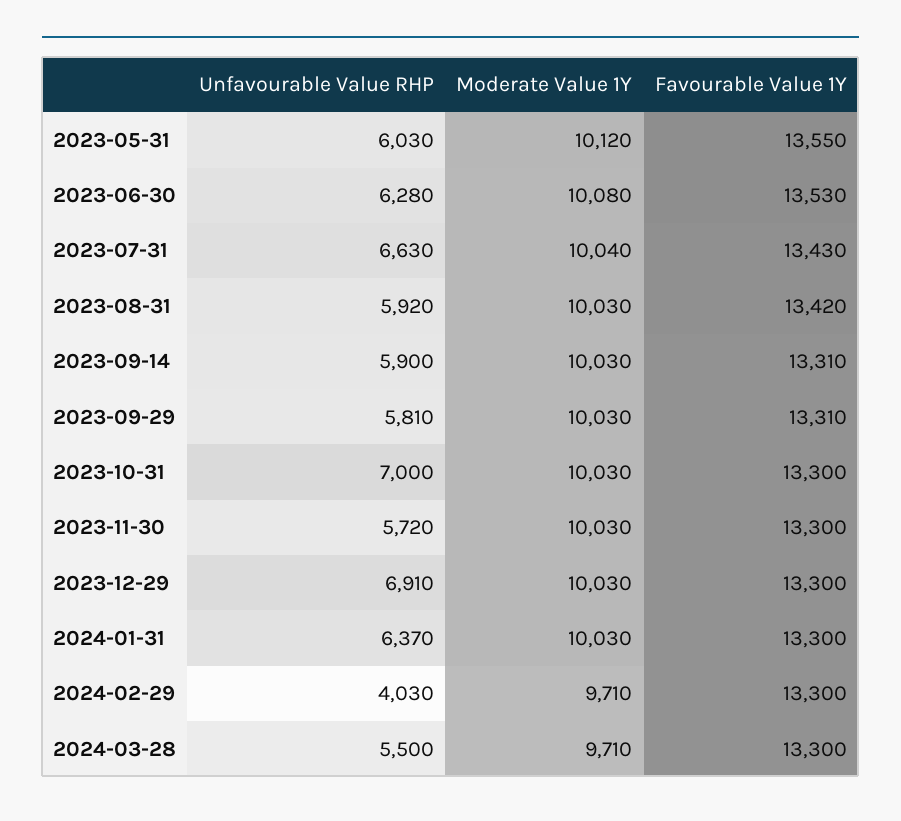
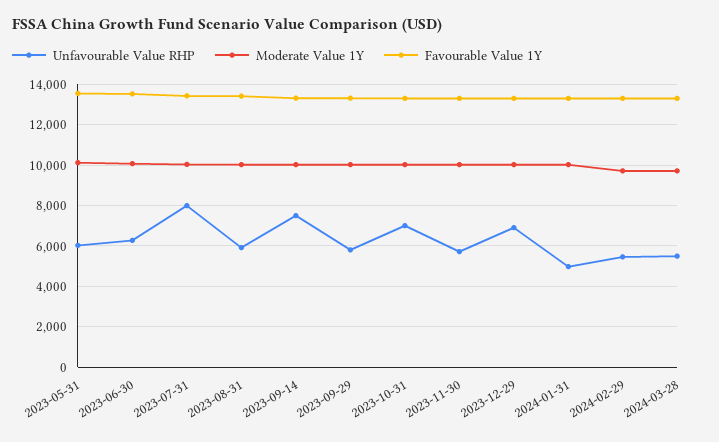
  {
    "Unfavourable Value RHP": {
      "2023-05-31": 6030,
      "2023-06-30": 6280,
-     "2023-07-31": 6630,
+     "2023-07-31": 8000,
      "2023-08-31": 5920,
-     "2023-09-14": 5900,
+     "2023-09-14": 7500,
      "2023-09-29": 5810,
      "2023-10-31": 7000,
      "2023-11-30": 5720,
      "2023-12-29": 6910,
-     "2024-01-31": 6370,
+     "2024-01-31": 5000,
-     "2024-02-29": 4030,
+     "2024-02-29": 5500,
      "2024-03-28": 5500
    },
    "Moderate Value 1Y": {
      "2023-05-31": 10120,
      "2023-06-30": 10080,
      "2023-07-31": 10040,
      "2023-08-31": 10030,
      "2023-09-14": 10030,
      "2023-09-29": 10030,
      "2023-10-31": 10030,
      "2023-11-30": 10030,
      "2023-12-29": 10030,
      "2024-01-31": 10030,
      "2024-02-29": 9710,
      "2024-03-28": 9710
    },
    "Favourable Value 1Y": {
      "2023-05-31": 13550,
      "2023-06-30": 13530,
      "2023-07-31": 13430,
      "2023-08-31": 13420,
      "2023-09-14": 13310,
      "2023-09-29": 13310,
      "2023-10-31": 13300,
      "2023-11-30": 13300,
      "2023-12-29": 13300,
      "2024-01-31": 13300,
      "2024-02-29": 13300,
      "2024-03-28": 13300
    }
  }

